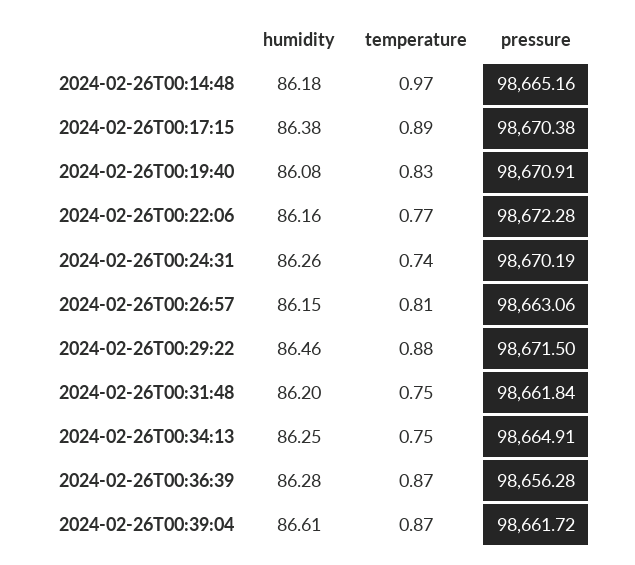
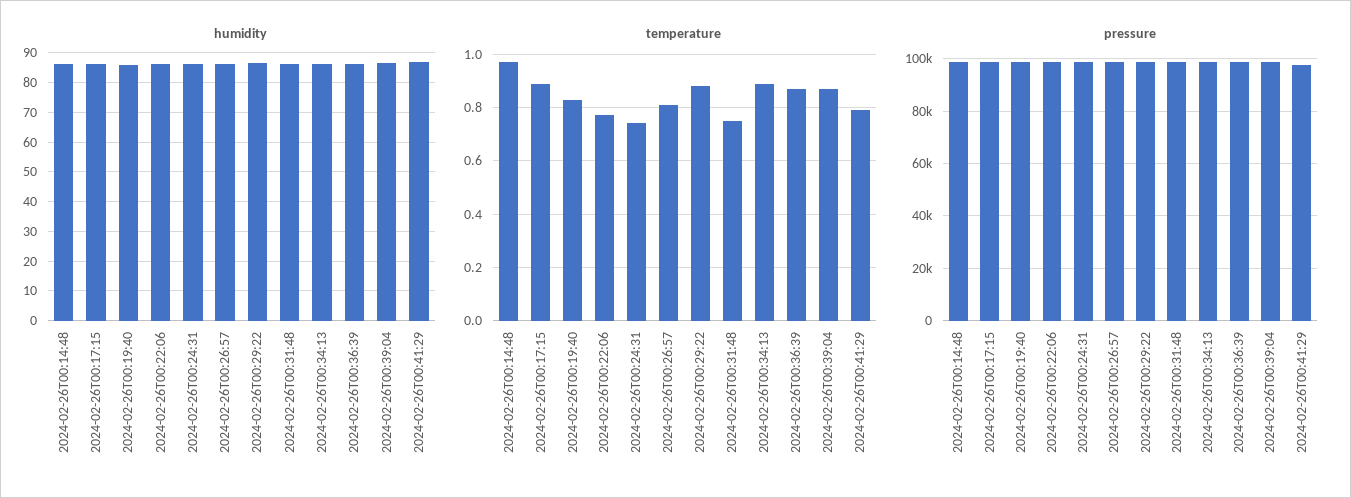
  {
    "humidity": {
      "2024-02-26T00:14:48": 86.18,
      "2024-02-26T00:17:15": 86.38,
      "2024-02-26T00:19:40": 86.08,
      "2024-02-26T00:22:06": 86.16,
      "2024-02-26T00:24:31": 86.26,
      "2024-02-26T00:26:57": 86.15,
      "2024-02-26T00:29:22": 86.46,
      "2024-02-26T00:31:48": 86.2,
      "2024-02-26T00:34:13": 86.25,
      "2024-02-26T00:36:39": 86.28,
-     "2024-02-26T00:39:04": 86.61
+     "2024-02-26T00:39:04": 86.61,
+     "2024-02-26T00:41:29": 87.5
    },
    "temperature": {
      "2024-02-26T00:14:48": 0.97,
      "2024-02-26T00:17:15": 0.89,
      "2024-02-26T00:19:40": 0.83,
      "2024-02-26T00:22:06": 0.77,
      "2024-02-26T00:24:31": 0.74,
      "2024-02-26T00:26:57": 0.81,
      "2024-02-26T00:29:22": 0.88,
      "2024-02-26T00:31:48": 0.75,
-     "2024-02-26T00:34:13": 0.75,
+     "2024-02-26T00:34:13": 0.9,
      "2024-02-26T00:36:39": 0.87,
-     "2024-02-26T00:39:04": 0.87
+     "2024-02-26T00:39:04": 0.87,
+     "2024-02-26T00:41:29": 0.8
    },
    "pressure": {
      "2024-02-26T00:14:48": 98665.16,
      "2024-02-26T00:17:15": 98670.38,
      "2024-02-26T00:19:40": 98670.91,
      "2024-02-26T00:22:06": 98672.28,
      "2024-02-26T00:24:31": 98670.19,
      "2024-02-26T00:26:57": 98663.06,
      "2024-02-26T00:29:22": 98671.5,
      "2024-02-26T00:31:48": 98661.84,
      "2024-02-26T00:34:13": 98664.91,
      "2024-02-26T00:36:39": 98656.28,
-     "2024-02-26T00:39:04": 98661.72
+     "2024-02-26T00:39:04": 98661.72,
+     "2024-02-26T00:41:29": 97500
    }
  }

